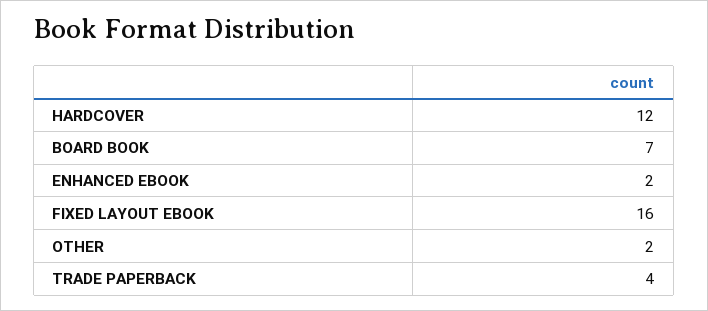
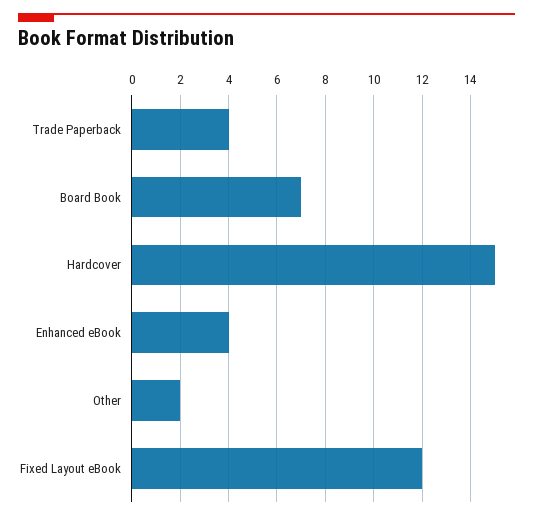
  {
-   "HARDCOVER": 12,
+   "HARDCOVER": 15,
    "BOARD BOOK": 7,
-   "ENHANCED EBOOK": 2,
+   "ENHANCED EBOOK": 4,
-   "FIXED LAYOUT EBOOK": 16,
+   "FIXED LAYOUT EBOOK": 12,
    "OTHER": 2,
    "TRADE PAPERBACK": 4
  }

